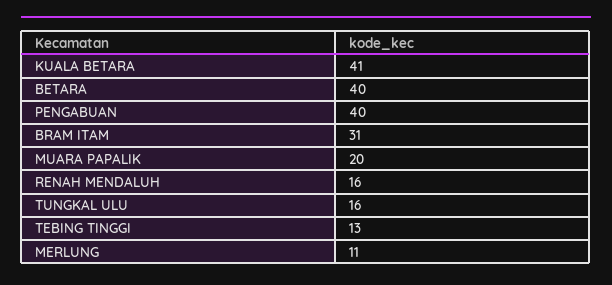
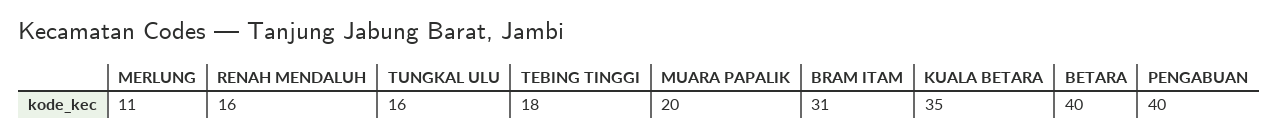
  {
-   "KUALA BETARA": 41,
+   "KUALA BETARA": 35,
    "BETARA": 40,
    "PENGABUAN": 40,
    "BRAM ITAM": 31,
    "MUARA PAPALIK": 20,
    "RENAH MENDALUH": 16,
    "TUNGKAL ULU": 16,
-   "TEBING TINGGI": 13,
+   "TEBING TINGGI": 18,
    "MERLUNG": 11
  }

